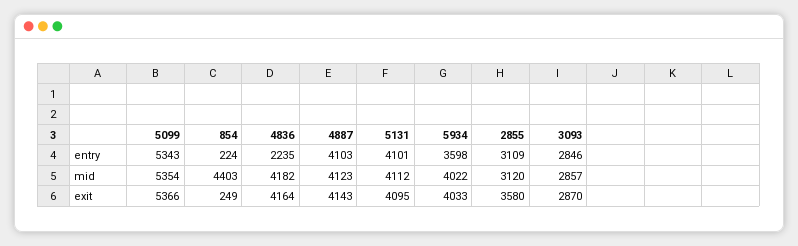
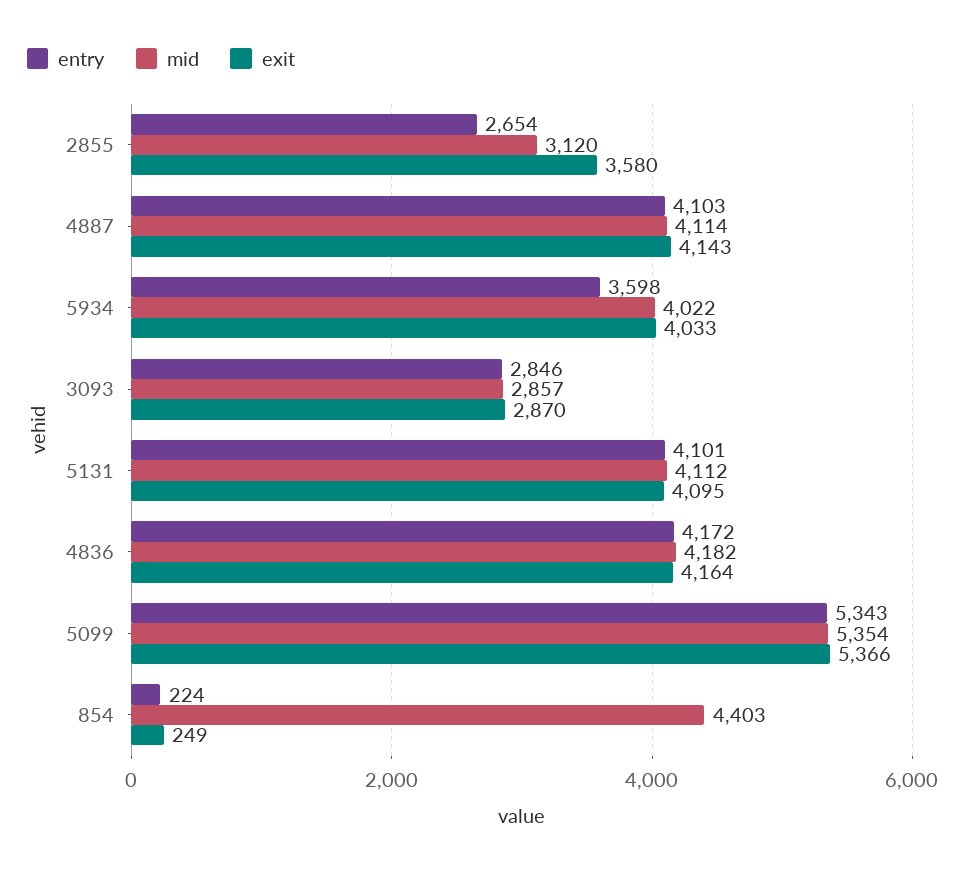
  {
    "entry": {
      "5099": 5343,
      "854": 224,
-     "4836": 2235,
+     "4836": 4172,
      "4887": 4103,
      "5131": 4101,
      "5934": 3598,
-     "2855": 3109,
+     "2855": 2654,
      "3093": 2846
    },
    "mid": {
      "5099": 5354,
      "854": 4403,
      "4836": 4182,
-     "4887": 4123,
+     "4887": 4114,
      "5131": 4112,
      "5934": 4022,
      "2855": 3120,
      "3093": 2857
    },
    "exit": {
      "5099": 5366,
      "854": 249,
      "4836": 4164,
      "4887": 4143,
      "5131": 4095,
      "5934": 4033,
      "2855": 3580,
      "3093": 2870
    }
  }

